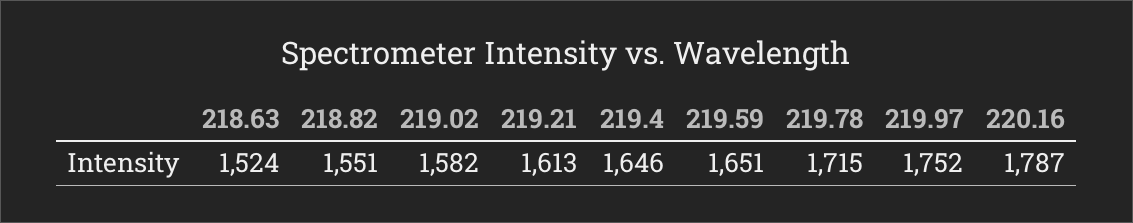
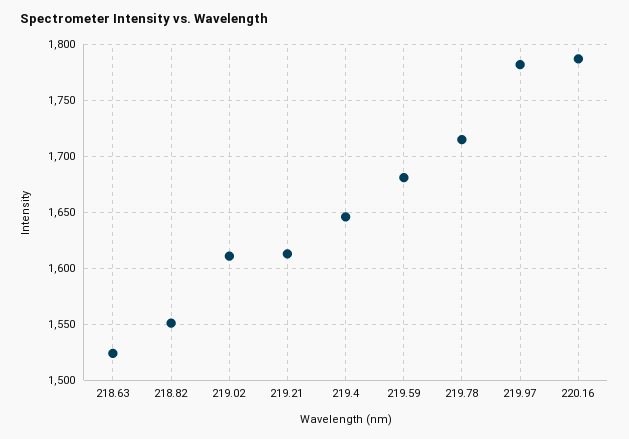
  {
    "218.63": 1524,
    "218.82": 1551,
-   "219.02": 1582,
+   "219.02": 1610,
    "219.21": 1613,
    "219.4": 1646,
-   "219.59": 1651,
+   "219.59": 1680,
    "219.78": 1715,
-   "219.97": 1752,
+   "219.97": 1780,
    "220.16": 1787
  }

